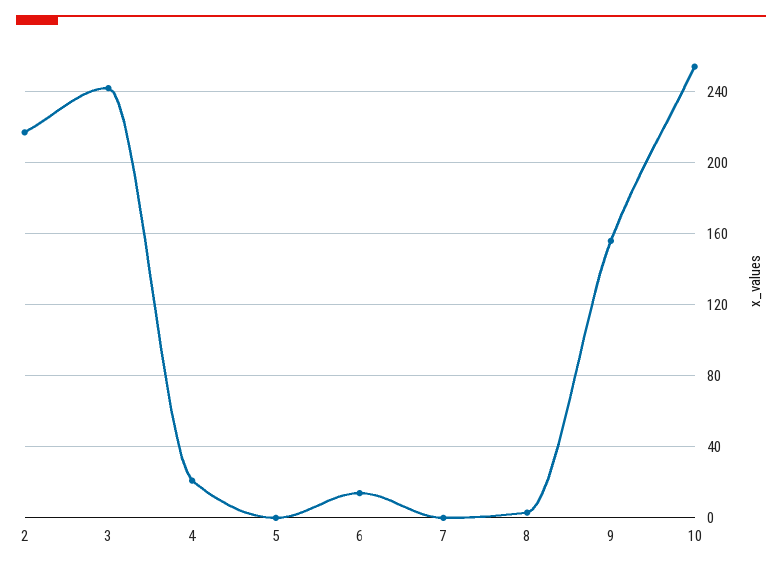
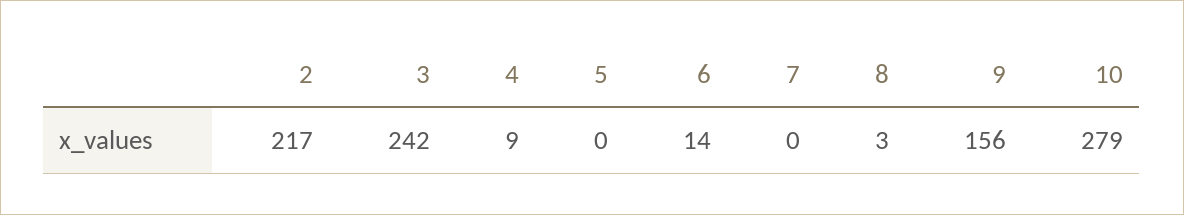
  {
    "2": 217,
    "3": 242,
-   "4": 20,
+   "4": 9,
    "5": 0,
    "6": 14,
    "7": 0,
    "8": 3,
    "9": 156,
-   "10": 255
+   "10": 279
  }

